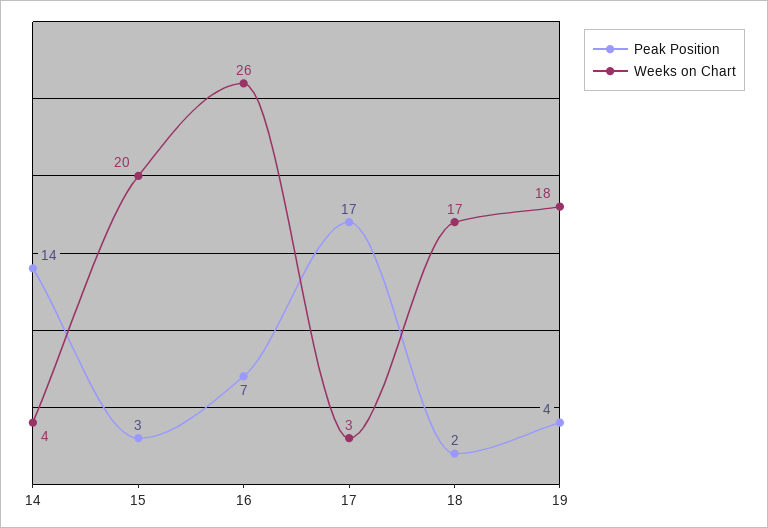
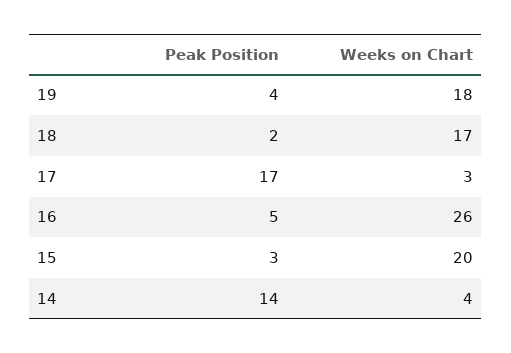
  {
    "Peak Position": {
      "14": 14,
      "15": 3,
-     "16": 7,
+     "16": 5,
      "17": 17,
      "18": 2,
      "19": 4
    },
    "Weeks on Chart": {
      "14": 4,
      "15": 20,
      "16": 26,
      "17": 3,
      "18": 17,
      "19": 18
    }
  }

